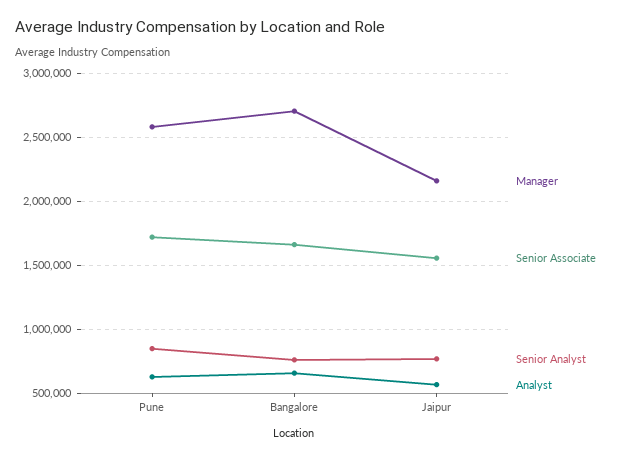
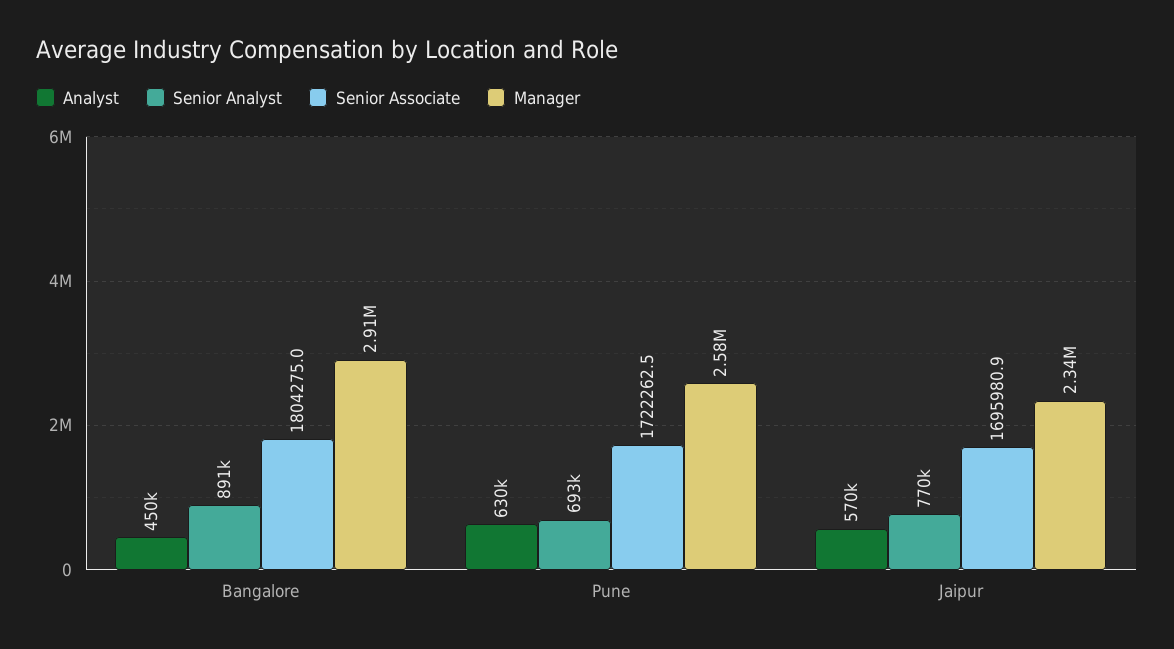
  {
    "Manager": {
      "Pune": 2580000,
-     "Bangalore": 2700000,
+     "Bangalore": 2910000,
-     "Jaipur": 2150000
+     "Jaipur": 2340000
    },
    "Senior Associate": {
      "Pune": 1722262.5,
-     "Bangalore": 1650000,
+     "Bangalore": 1804275,
-     "Jaipur": 1550000
+     "Jaipur": 1695980.9
    },
    "Senior Analyst": {
-     "Pune": 850000,
+     "Pune": 693000,
-     "Bangalore": 750000,
+     "Bangalore": 891000,
      "Jaipur": 770000
    },
    "Analyst": {
      "Pune": 630000,
-     "Bangalore": 650000,
+     "Bangalore": 450000,
      "Jaipur": 570000
    }
  }

